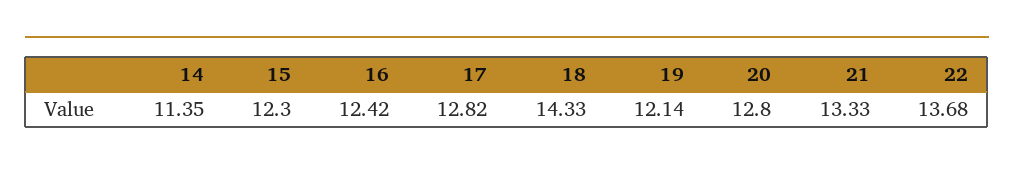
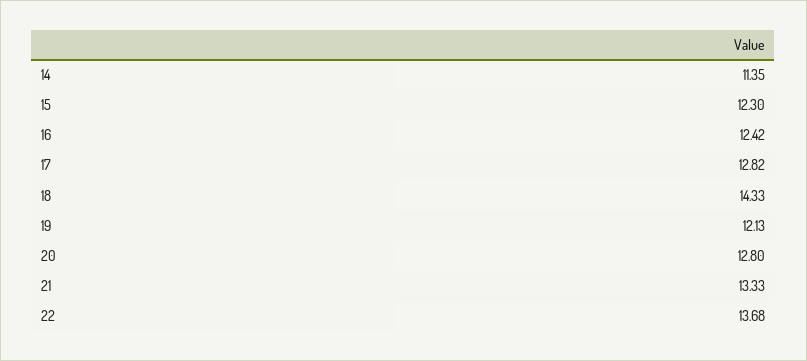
  {
    "14": 11.35,
    "15": 12.3,
    "16": 12.42,
    "17": 12.82,
    "18": 14.33,
-   "19": 12.14,
+   "19": 12.13,
    "20": 12.8,
    "21": 13.33,
    "22": 13.68
  }

